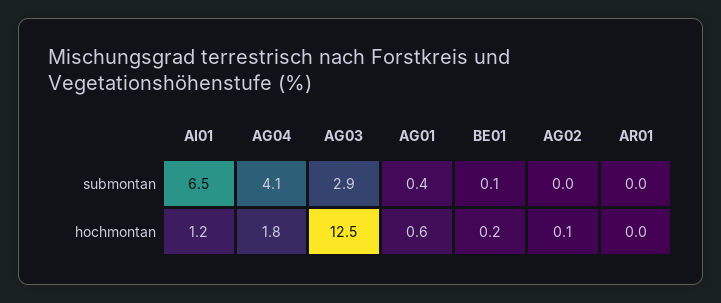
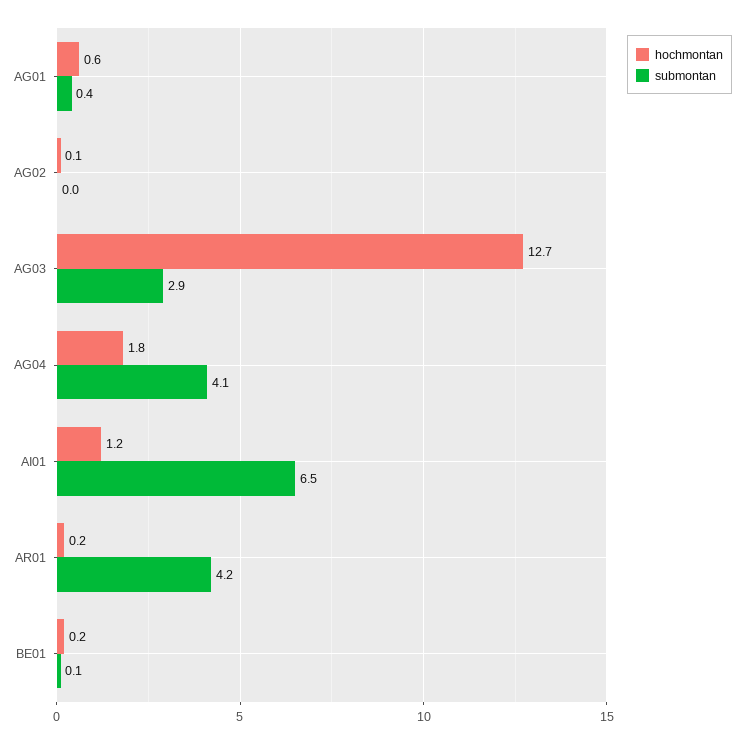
  {
    "submontan": {
      "AI01": 6.5,
      "AG04": 4.1,
      "AG03": 2.9,
      "AG01": 0.4,
      "BE01": 0.1,
      "AG02": 0,
-     "AR01": 0
+     "AR01": 4.2
    },
    "hochmontan": {
      "AI01": 1.2,
      "AG04": 1.8,
-     "AG03": 12.5,
+     "AG03": 12.7,
      "AG01": 0.6,
      "BE01": 0.2,
      "AG02": 0.1,
-     "AR01": 0
+     "AR01": 0.2
    }
  }

